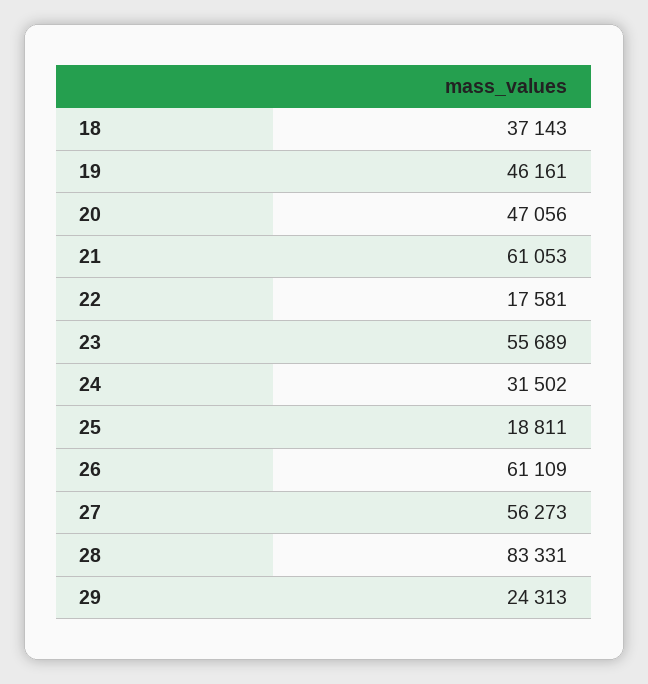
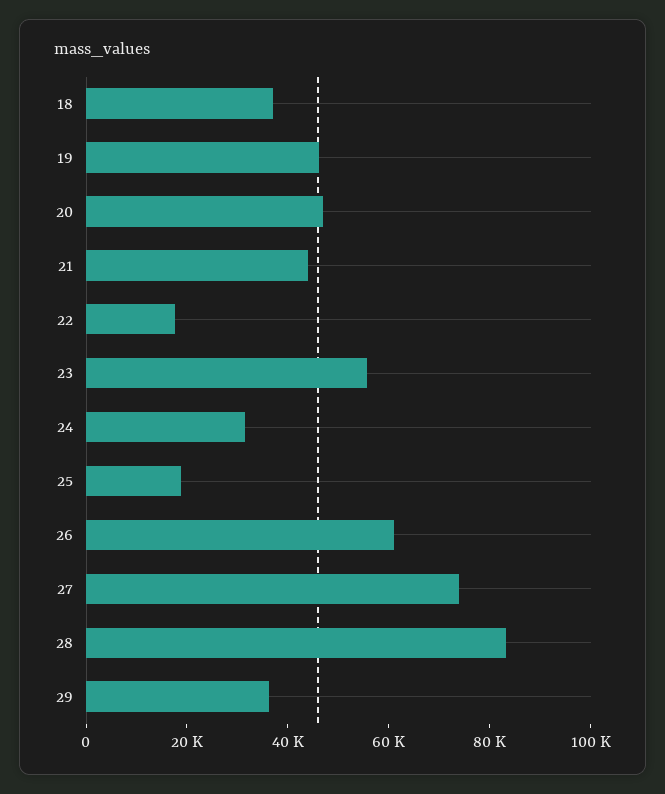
  {
    "18": 37143,
    "19": 46161,
    "20": 47056,
-   "21": 61053,
+   "21": 45000,
    "22": 17581,
    "23": 55689,
    "24": 31502,
    "25": 18811,
    "26": 61109,
-   "27": 56273,
+   "27": 75000,
    "28": 83331,
-   "29": 24313
+   "29": 35000
  }

